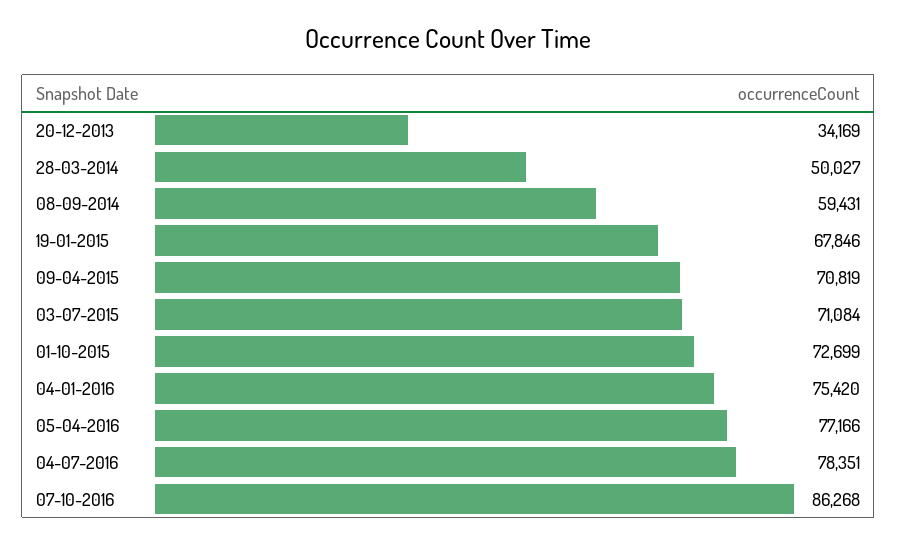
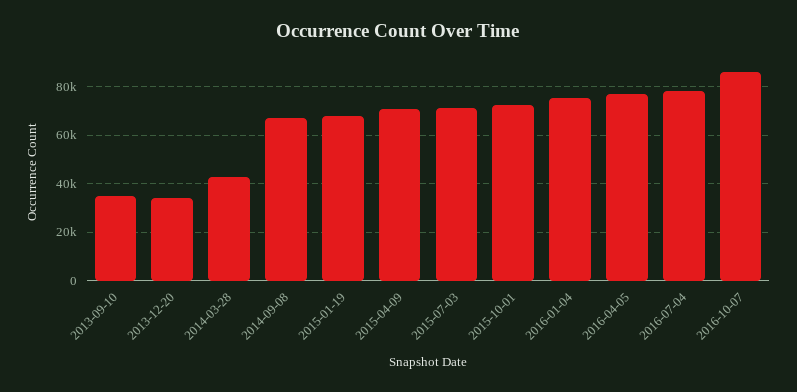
  {
    "20-12-2013": 34169,
-   "28-03-2014": 50027,
+   "28-03-2014": 42500,
-   "08-09-2014": 59431,
+   "08-09-2014": 67500,
    "19-01-2015": 67846,
    "09-04-2015": 70819,
    "03-07-2015": 71084,
    "01-10-2015": 72699,
    "04-01-2016": 75420,
    "05-04-2016": 77166,
    "04-07-2016": 78351,
-   "07-10-2016": 86268
+   "07-10-2016": 86268,
+   "2013-09-10": 35000
  }

